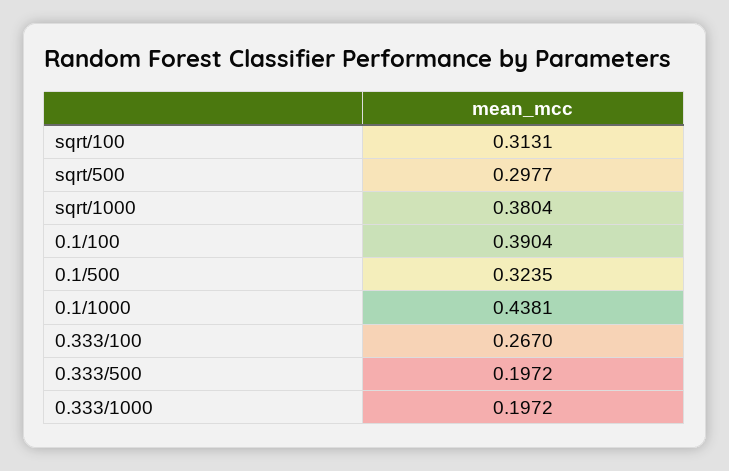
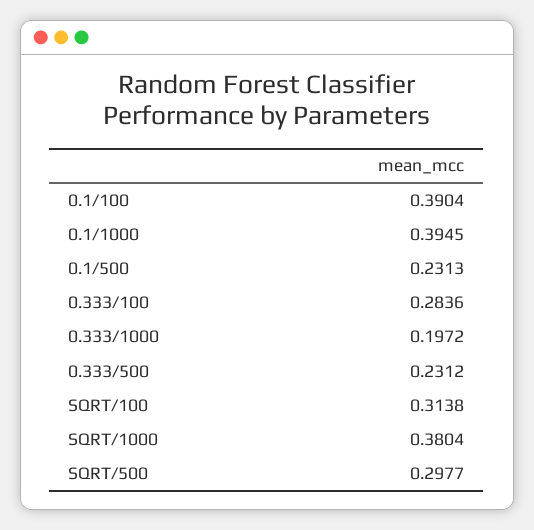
  {
-   "sqrt/100": 0.3131,
+   "sqrt/100": 0.3138,
    "sqrt/500": 0.2977,
    "sqrt/1000": 0.3804,
    "0.1/100": 0.3904,
-   "0.1/500": 0.3235,
+   "0.1/500": 0.2313,
-   "0.1/1000": 0.4381,
+   "0.1/1000": 0.3945,
-   "0.333/100": 0.267,
+   "0.333/100": 0.2836,
-   "0.333/500": 0.1972,
+   "0.333/500": 0.2312,
    "0.333/1000": 0.1972
  }

